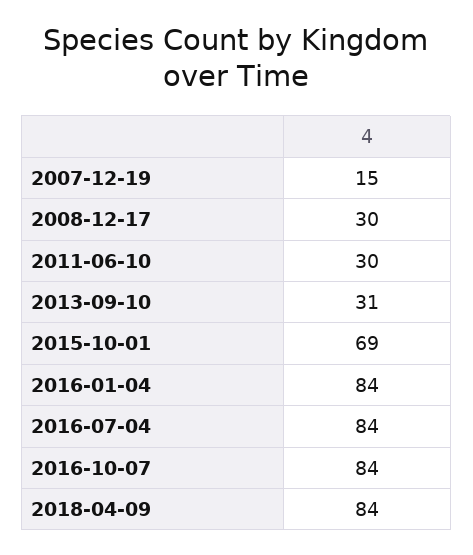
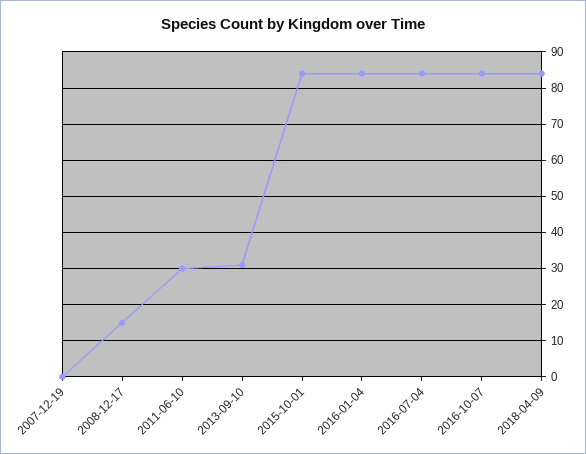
  {
-   "2007-12-19": 15,
+   "2007-12-19": 0,
-   "2008-12-17": 30,
+   "2008-12-17": 15,
    "2011-06-10": 30,
    "2013-09-10": 31,
-   "2015-10-01": 69,
+   "2015-10-01": 85,
    "2016-01-04": 84,
    "2016-07-04": 84,
    "2016-10-07": 84,
    "2018-04-09": 84
  }

